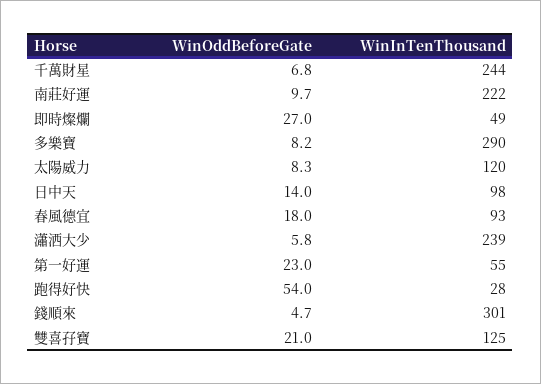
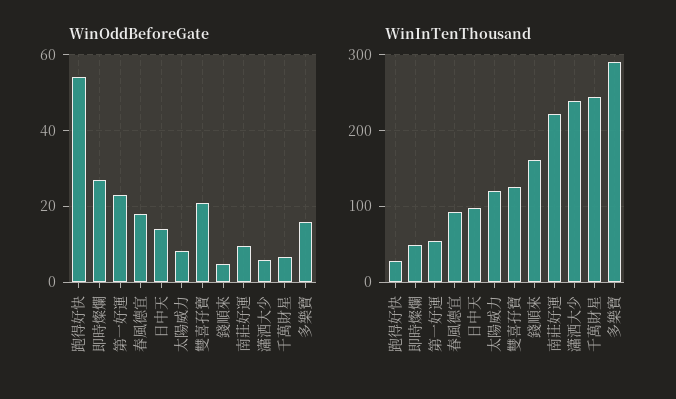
  {
    "WinOddBeforeGate": {
      "千萬財星": 6.8,
      "南莊好運": 9.7,
      "即時燦爛": 27,
-     "多樂寶": 8.2,
+     "多樂寶": 16,
      "太陽威力": 8.3,
      "日中天": 14,
      "春風德宜": 18,
      "瀟洒大少": 5.8,
      "第一好運": 23,
      "跑得好快": 54,
      "錢順來": 4.7,
      "雙喜孖寶": 21
    },
    "WinInTenThousand": {
      "千萬財星": 244,
      "南莊好運": 222,
      "即時燦爛": 49,
      "多樂寶": 290,
      "太陽威力": 120,
      "日中天": 98,
      "春風德宜": 93,
      "瀟洒大少": 239,
      "第一好運": 55,
      "跑得好快": 28,
-     "錢順來": 301,
+     "錢順來": 160,
      "雙喜孖寶": 125
    }
  }

